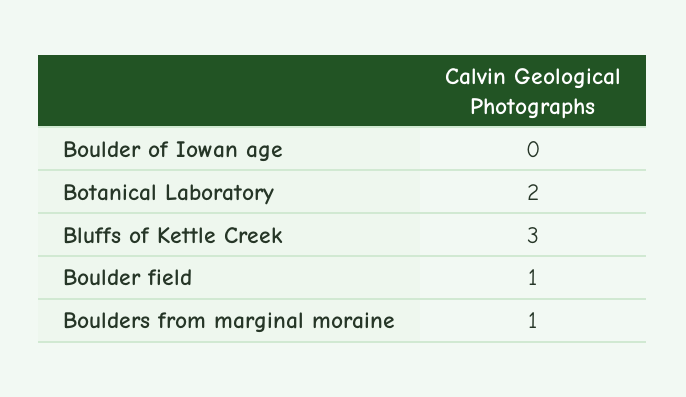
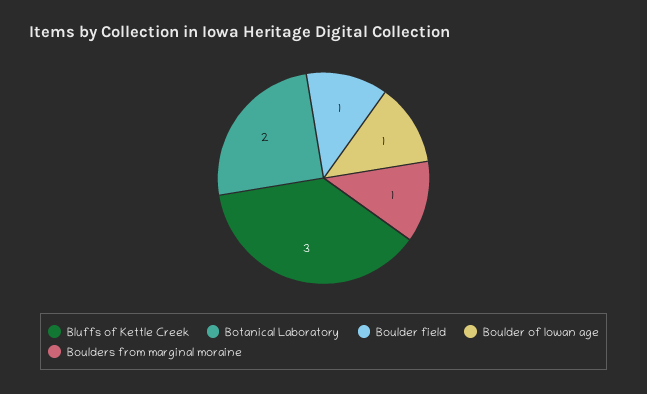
  {
-   "Boulder of Iowan age": 0,
+   "Boulder of Iowan age": 1,
    "Botanical Laboratory": 2,
    "Bluffs of Kettle Creek": 3,
    "Boulder field": 1,
    "Boulders from marginal moraine": 1
  }

